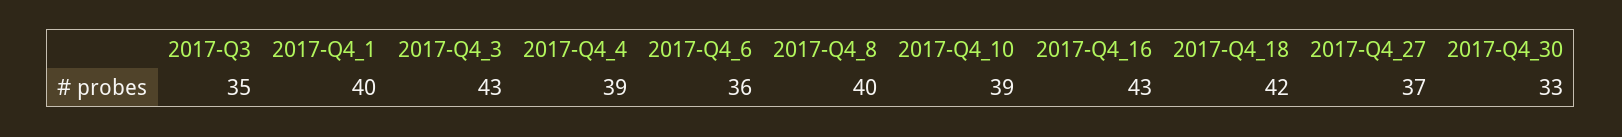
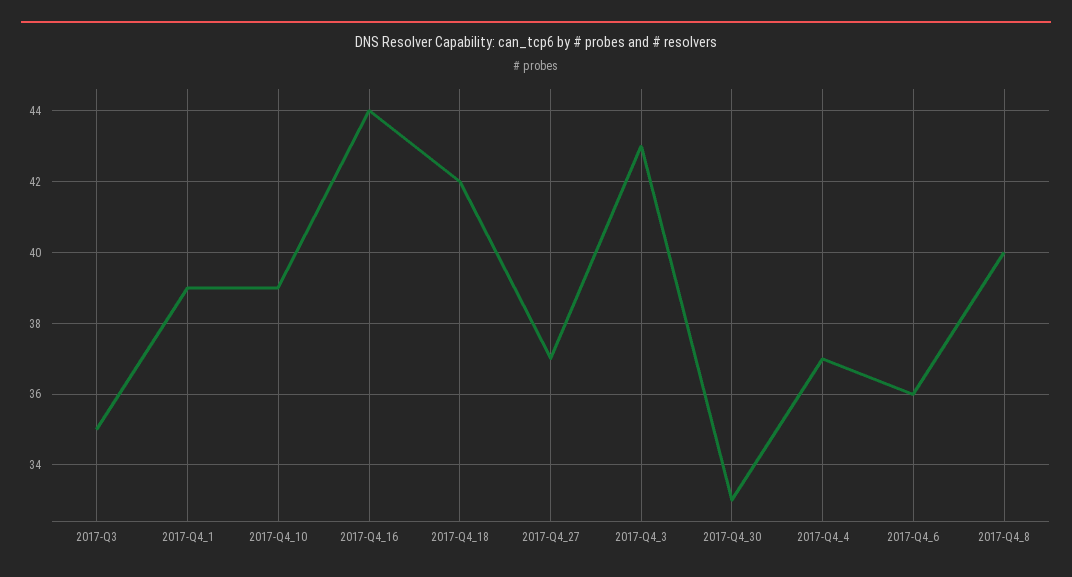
  {
    "2017-Q3": 35,
-   "2017-Q4_1": 40,
+   "2017-Q4_1": 39,
    "2017-Q4_3": 43,
-   "2017-Q4_4": 39,
+   "2017-Q4_4": 37,
    "2017-Q4_6": 36,
    "2017-Q4_8": 40,
    "2017-Q4_10": 39,
-   "2017-Q4_16": 43,
+   "2017-Q4_16": 44,
    "2017-Q4_18": 42,
    "2017-Q4_27": 37,
    "2017-Q4_30": 33
  }

